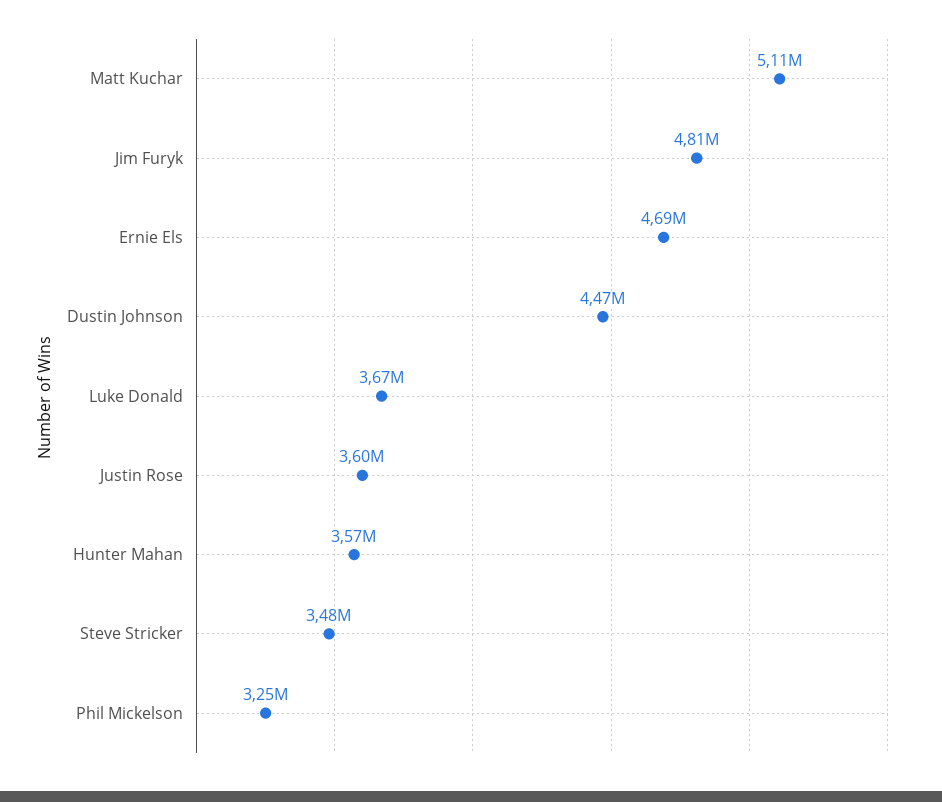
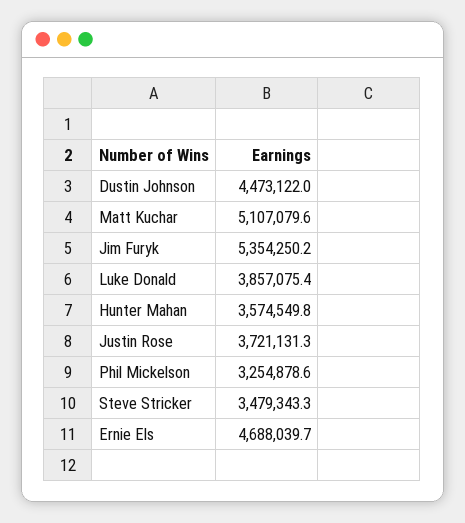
  {
    "Matt Kuchar": 5107079.6,
-   "Jim Furyk": 4810000,
+   "Jim Furyk": 5354250.2,
    "Ernie Els": 4688039.7,
    "Dustin Johnson": 4473122,
-   "Luke Donald": 3670000,
+   "Luke Donald": 3857075.4,
-   "Justin Rose": 3600000,
+   "Justin Rose": 3721131.3,
    "Hunter Mahan": 3574549.8,
    "Steve Stricker": 3479343.3,
    "Phil Mickelson": 3254878.6
  }

